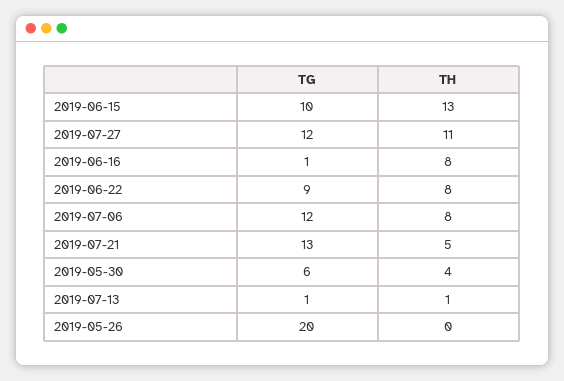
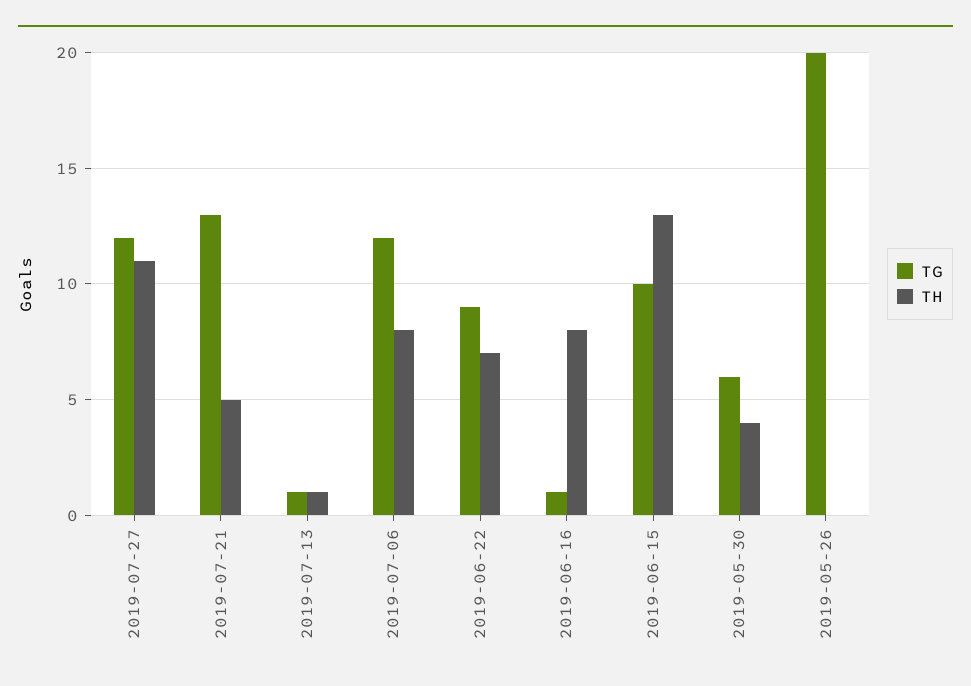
  {
    "TG": {
      "2019-06-15": 10,
      "2019-07-27": 12,
      "2019-06-16": 1,
      "2019-06-22": 9,
      "2019-07-06": 12,
      "2019-07-21": 13,
      "2019-05-30": 6,
      "2019-07-13": 1,
      "2019-05-26": 20
    },
    "TH": {
      "2019-06-15": 13,
      "2019-07-27": 11,
      "2019-06-16": 8,
-     "2019-06-22": 8,
+     "2019-06-22": 7,
      "2019-07-06": 8,
      "2019-07-21": 5,
      "2019-05-30": 4,
      "2019-07-13": 1,
      "2019-05-26": 0
    }
  }

